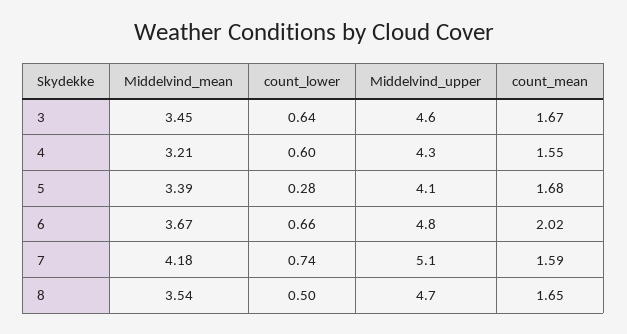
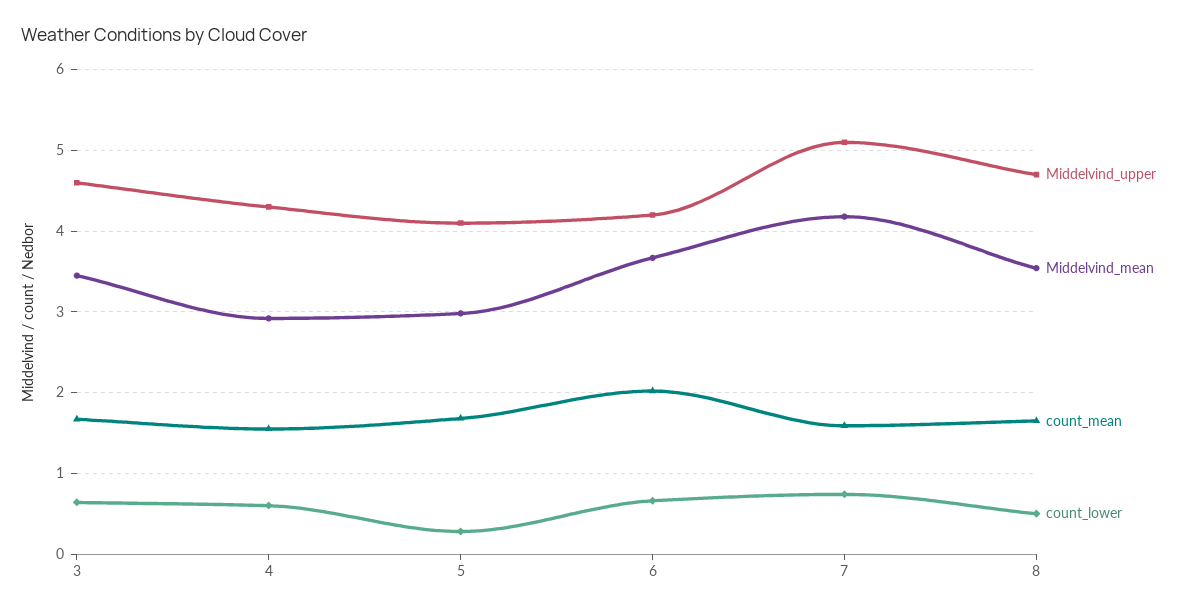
  {
    "Middelvind_mean": {
      "3": 3.45,
-     "4": 3.21,
+     "4": 2.9,
-     "5": 3.39,
+     "5": 3,
      "6": 3.67,
      "7": 4.18,
      "8": 3.54
    },
    "count_lower": {
      "3": 0.64,
      "4": 0.6,
      "5": 0.28,
      "6": 0.66,
      "7": 0.74,
      "8": 0.5
    },
    "Middelvind_upper": {
      "3": 4.6,
      "4": 4.3,
      "5": 4.1,
-     "6": 4.8,
+     "6": 4.2,
      "7": 5.1,
      "8": 4.7
    },
    "count_mean": {
      "3": 1.67,
      "4": 1.55,
      "5": 1.68,
      "6": 2.02,
      "7": 1.59,
      "8": 1.65
    }
  }

